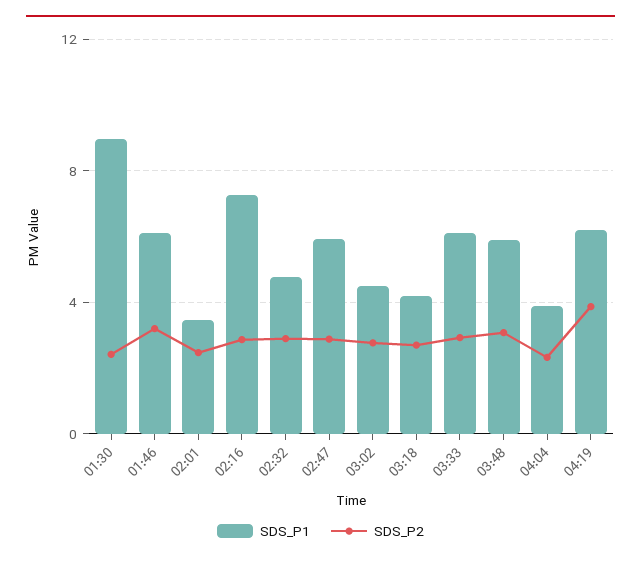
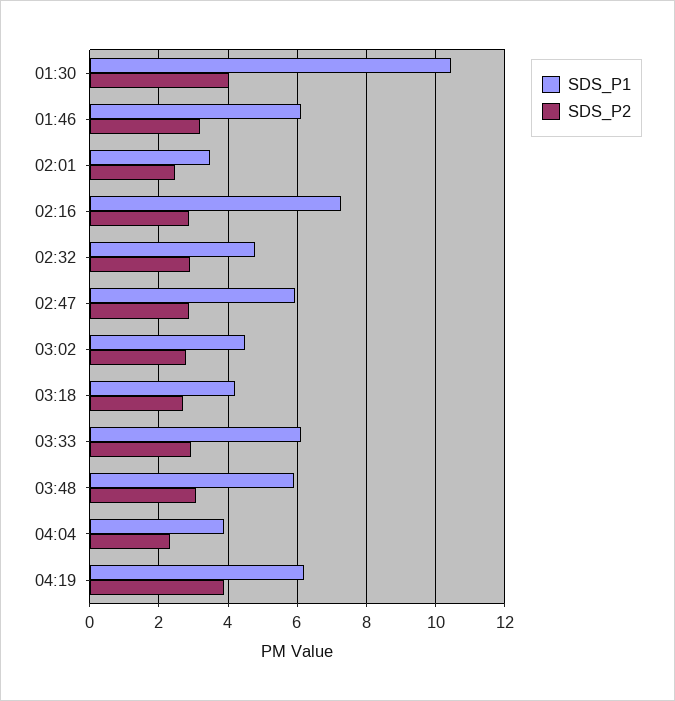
  {
    "SDS_P1": {
-     "01:30": 9,
+     "01:30": 10.4,
      "01:46": 6.2,
      "02:01": 3.4,
      "02:16": 7.2,
      "02:32": 4.8,
      "02:47": 6,
      "03:02": 4.6,
      "03:18": 4.2,
      "03:33": 6.2,
      "03:48": 6,
      "04:04": 3.8,
      "04:19": 6.2
    },
    "SDS_P2": {
-     "01:30": 2.5,
+     "01:30": 4,
      "01:46": 3.2,
      "02:01": 2.4,
      "02:16": 2.8,
      "02:32": 3,
      "02:47": 2.8,
      "03:02": 2.8,
      "03:18": 2.8,
      "03:33": 3,
      "03:48": 3,
      "04:04": 2.4,
      "04:19": 3.8
    }
  }

